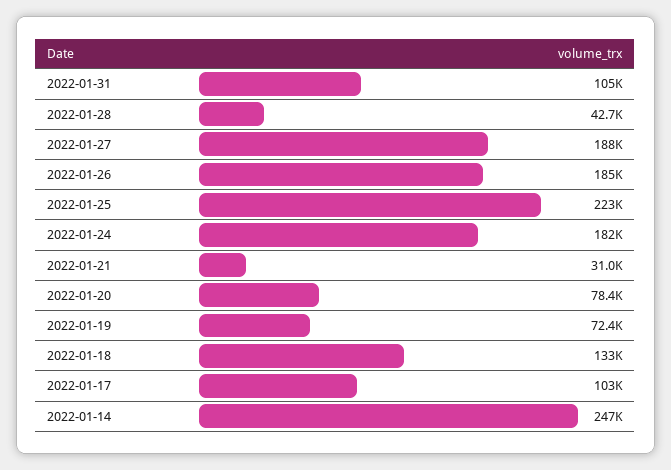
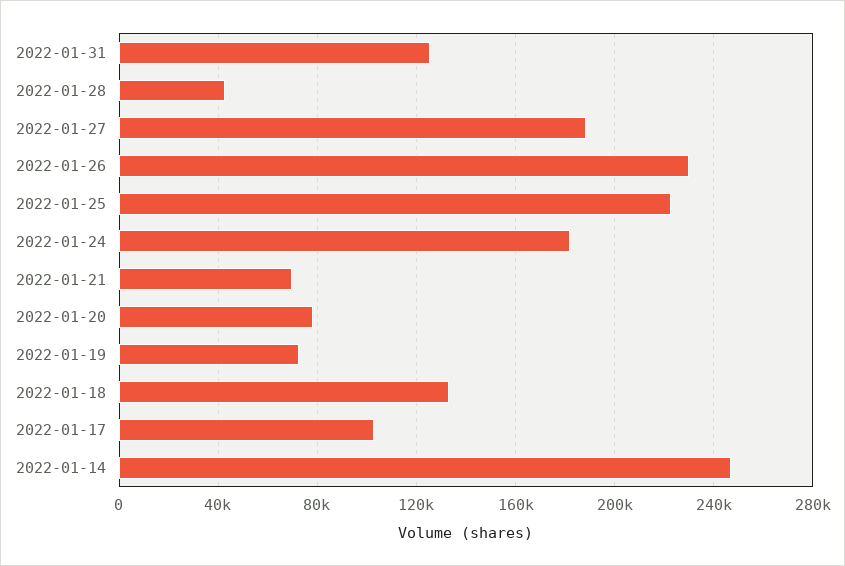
  {
-   "2022-01-31": 105000,
+   "2022-01-31": 125000,
    "2022-01-28": 42700,
    "2022-01-27": 188000,
-   "2022-01-26": 185000,
+   "2022-01-26": 230000,
    "2022-01-25": 223000,
    "2022-01-24": 182000,
-   "2022-01-21": 31000,
+   "2022-01-21": 70000,
    "2022-01-20": 78400,
    "2022-01-19": 72400,
    "2022-01-18": 133000,
    "2022-01-17": 103000,
    "2022-01-14": 247000
  }

